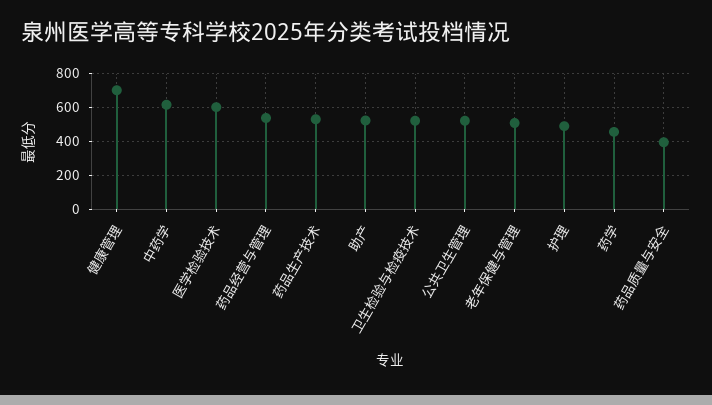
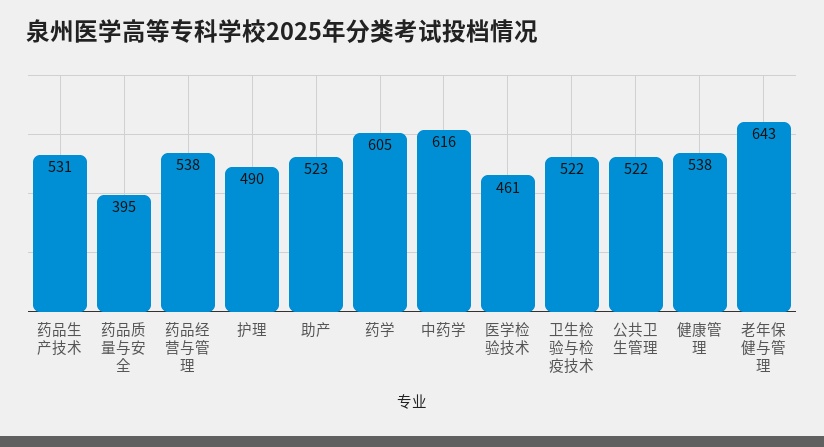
  {
-   "健康管理": 700,
+   "健康管理": 538,
    "中药学": 616,
-   "医学检验技术": 600,
+   "医学检验技术": 461,
    "药品经营与管理": 538,
    "药品生产技术": 531,
    "助产": 523,
    "卫生检验与检疫技术": 522,
    "公共卫生管理": 522,
-   "老年保健与管理": 500,
+   "老年保健与管理": 643,
    "护理": 490,
-   "药学": 450,
+   "药学": 605,
    "药品质量与安全": 395
  }

